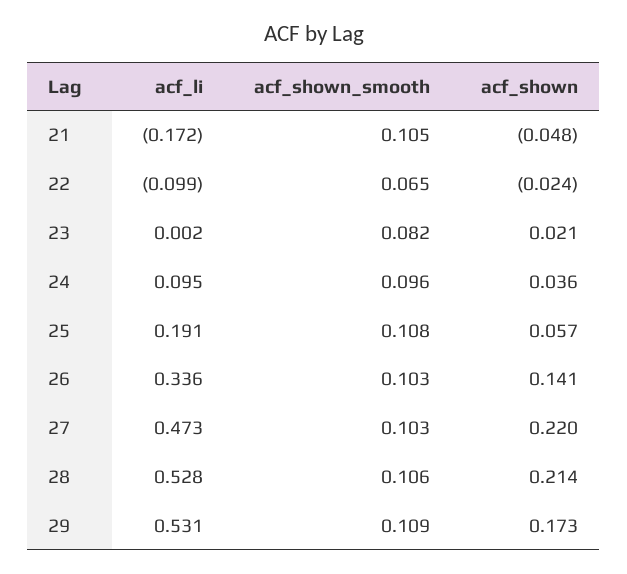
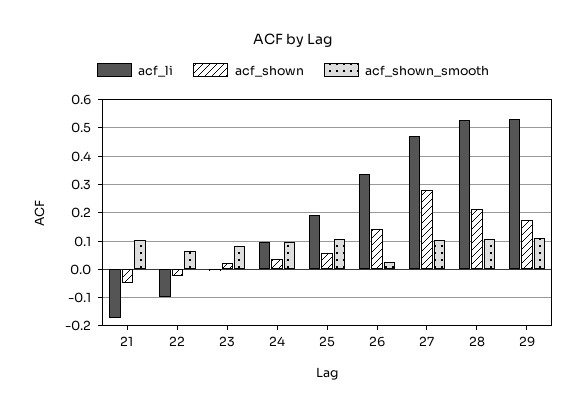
  {
    "acf_li": {
      "21": -0.172,
      "22": -0.099,
      "23": 0.002,
      "24": 0.095,
      "25": 0.191,
      "26": 0.336,
      "27": 0.473,
      "28": 0.528,
      "29": 0.531
    },
    "acf_shown_smooth": {
      "21": 0.105,
      "22": 0.065,
      "23": 0.082,
      "24": 0.096,
      "25": 0.108,
-     "26": 0.103,
+     "26": 0.025,
      "27": 0.103,
      "28": 0.106,
      "29": 0.109
    },
    "acf_shown": {
      "21": -0.048,
      "22": -0.024,
      "23": 0.021,
      "24": 0.036,
      "25": 0.057,
      "26": 0.141,
-     "27": 0.22,
+     "27": 0.275,
      "28": 0.214,
      "29": 0.173
    }
  }

